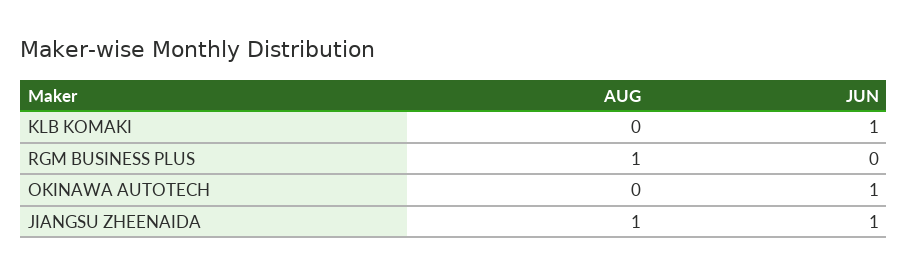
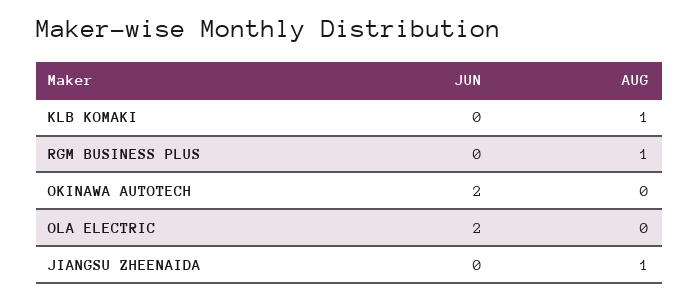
  {
    "AUG": {
-     "KLB KOMAKI": 0,
+     "KLB KOMAKI": 1,
      "RGM BUSINESS PLUS": 1,
      "OKINAWA AUTOTECH": 0,
-     "JIANGSU ZHEENAIDA": 1
+     "JIANGSU ZHEENAIDA": 1,
+     "OLA ELECTRIC": 0
    },
    "JUN": {
-     "KLB KOMAKI": 1,
+     "KLB KOMAKI": 0,
      "RGM BUSINESS PLUS": 0,
-     "OKINAWA AUTOTECH": 1,
+     "OKINAWA AUTOTECH": 2,
-     "JIANGSU ZHEENAIDA": 1
+     "JIANGSU ZHEENAIDA": 0,
+     "OLA ELECTRIC": 2
    }
  }

